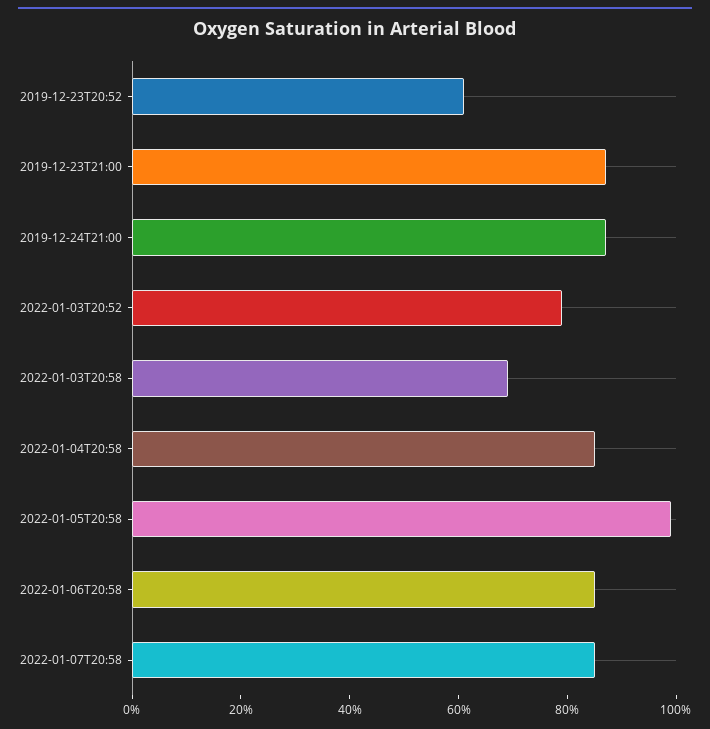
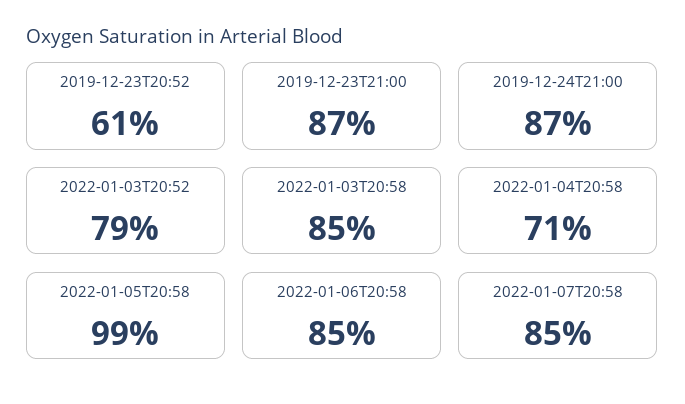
  {
    "2019-12-23T20:52": 61,
    "2019-12-23T21:00": 87,
    "2019-12-24T21:00": 87,
    "2022-01-03T20:52": 79,
-   "2022-01-03T20:58": 70,
+   "2022-01-03T20:58": 85,
-   "2022-01-04T20:58": 85,
+   "2022-01-04T20:58": 71,
    "2022-01-05T20:58": 99,
    "2022-01-06T20:58": 85,
    "2022-01-07T20:58": 85
  }

